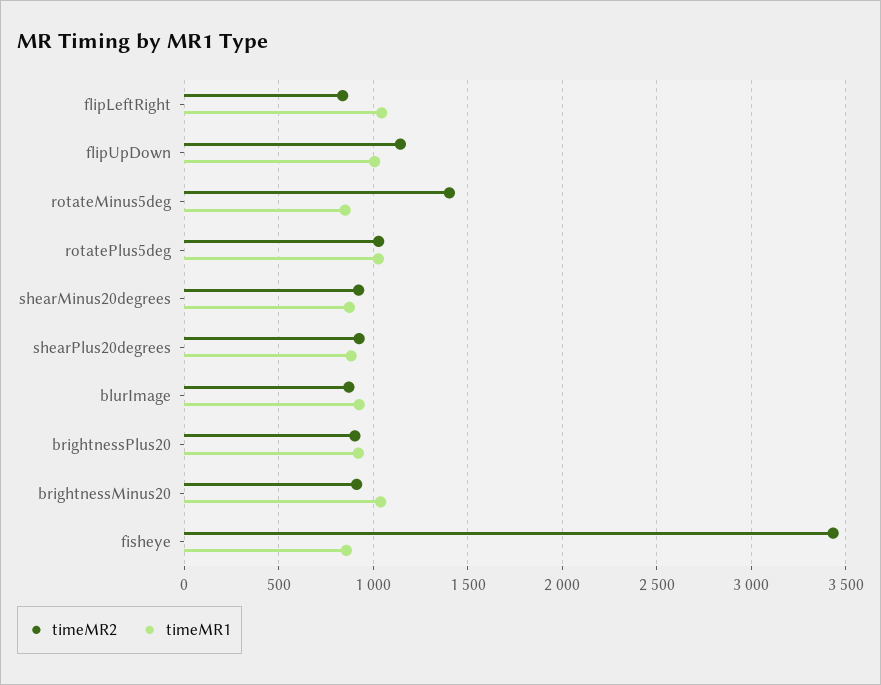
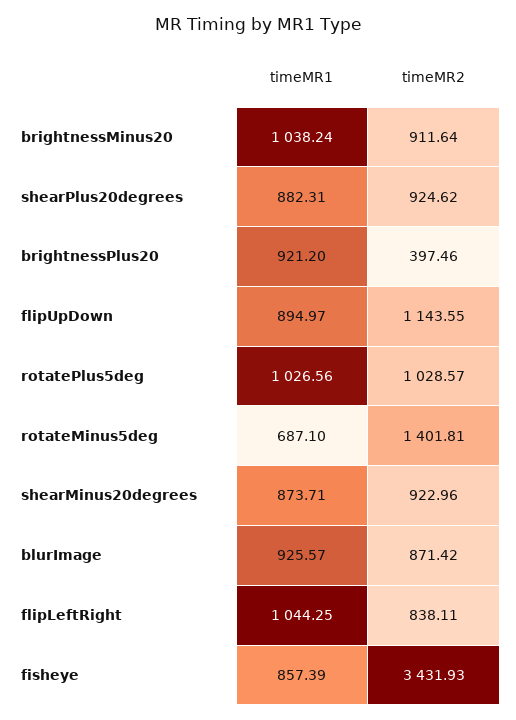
  {
    "timeMR2": {
      "flipLeftRight": 838.11,
      "flipUpDown": 1143.55,
      "rotateMinus5deg": 1401.81,
      "rotatePlus5deg": 1028.57,
      "shearMinus20degrees": 922.96,
      "shearPlus20degrees": 924.62,
      "blurImage": 871.42,
-     "brightnessPlus20": 900,
+     "brightnessPlus20": 397.46,
      "brightnessMinus20": 911.64,
      "fisheye": 3431.93
    },
    "timeMR1": {
      "flipLeftRight": 1044.25,
-     "flipUpDown": 1000,
+     "flipUpDown": 894.97,
-     "rotateMinus5deg": 850,
+     "rotateMinus5deg": 687.1,
      "rotatePlus5deg": 1026.56,
      "shearMinus20degrees": 873.71,
      "shearPlus20degrees": 882.31,
      "blurImage": 925.57,
      "brightnessPlus20": 921.2,
      "brightnessMinus20": 1038.24,
      "fisheye": 857.39
    }
  }

